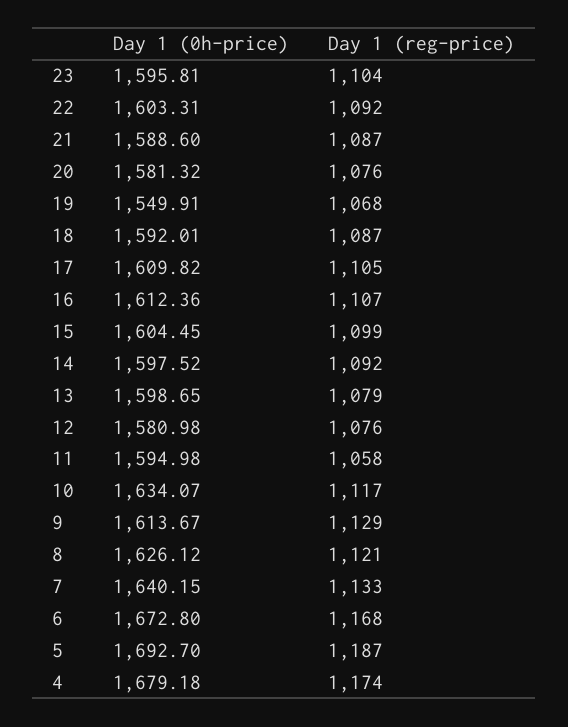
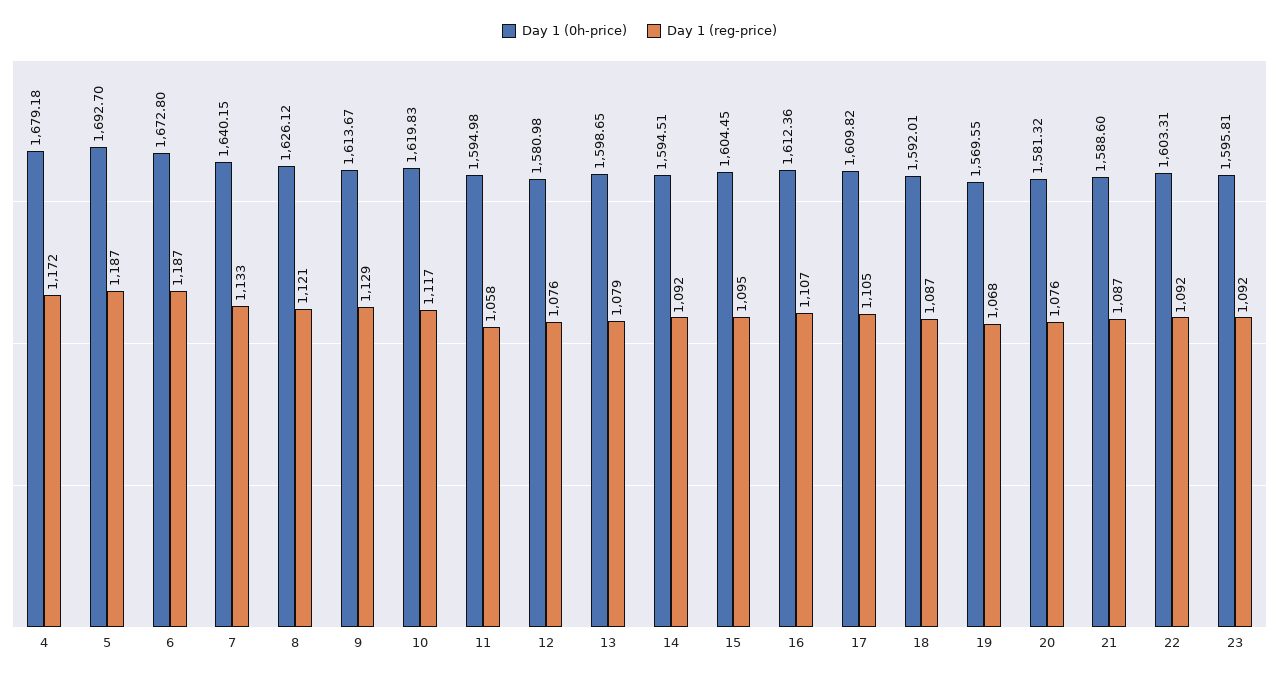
  {
    "Day 1 (0h-price)": {
      "23": 1595.81,
      "22": 1603.31,
      "21": 1588.6,
      "20": 1581.32,
-     "19": 1549.91,
+     "19": 1569.55,
      "18": 1592.01,
      "17": 1609.82,
      "16": 1612.36,
      "15": 1604.45,
-     "14": 1597.52,
+     "14": 1594.51,
      "13": 1598.65,
      "12": 1580.98,
      "11": 1594.98,
-     "10": 1634.07,
+     "10": 1619.83,
      "9": 1613.67,
      "8": 1626.12,
      "7": 1640.15,
      "6": 1672.8,
      "5": 1692.7,
      "4": 1679.18
    },
    "Day 1 (reg-price)": {
-     "23": 1104,
+     "23": 1092,
      "22": 1092,
      "21": 1087,
      "20": 1076,
      "19": 1068,
      "18": 1087,
      "17": 1105,
      "16": 1107,
-     "15": 1099,
+     "15": 1095,
      "14": 1092,
      "13": 1079,
      "12": 1076,
      "11": 1058,
      "10": 1117,
      "9": 1129,
      "8": 1121,
      "7": 1133,
-     "6": 1168,
+     "6": 1187,
      "5": 1187,
-     "4": 1174
+     "4": 1172
    }
  }

